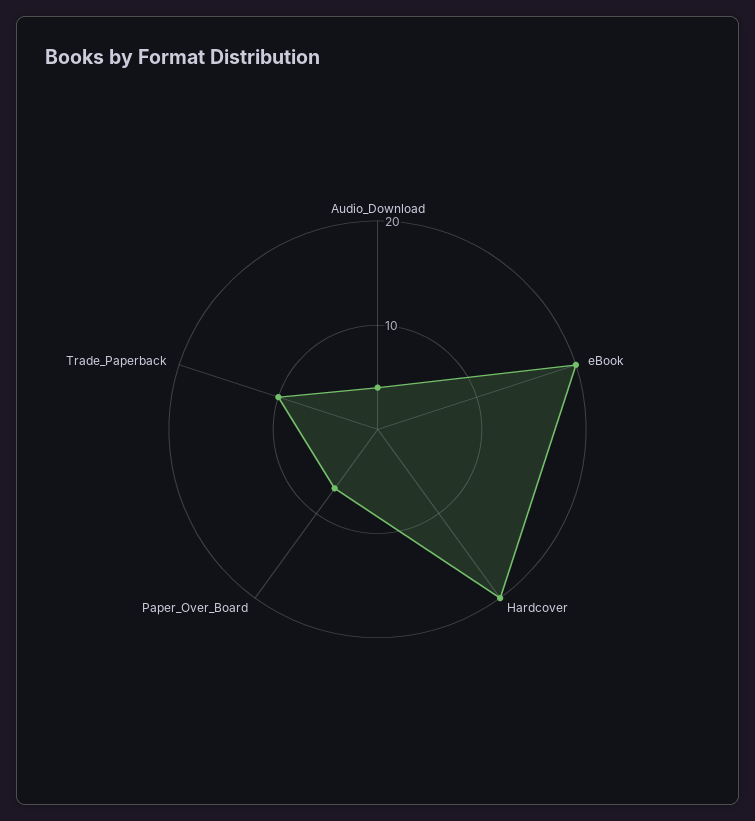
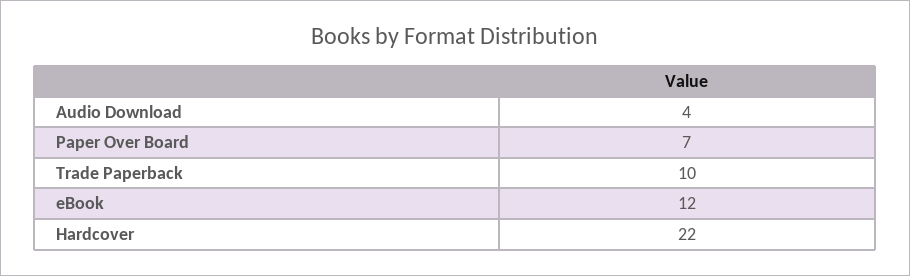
  {
    "Audio_Download": 4,
-   "eBook": 20,
+   "eBook": 12,
-   "Hardcover": 20,
+   "Hardcover": 22,
    "Paper_Over_Board": 7,
    "Trade_Paperback": 10
  }

